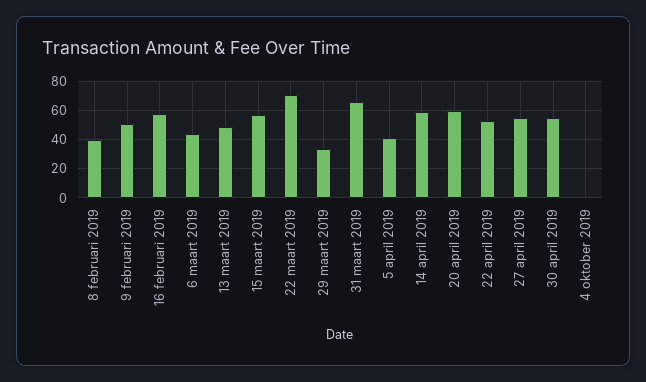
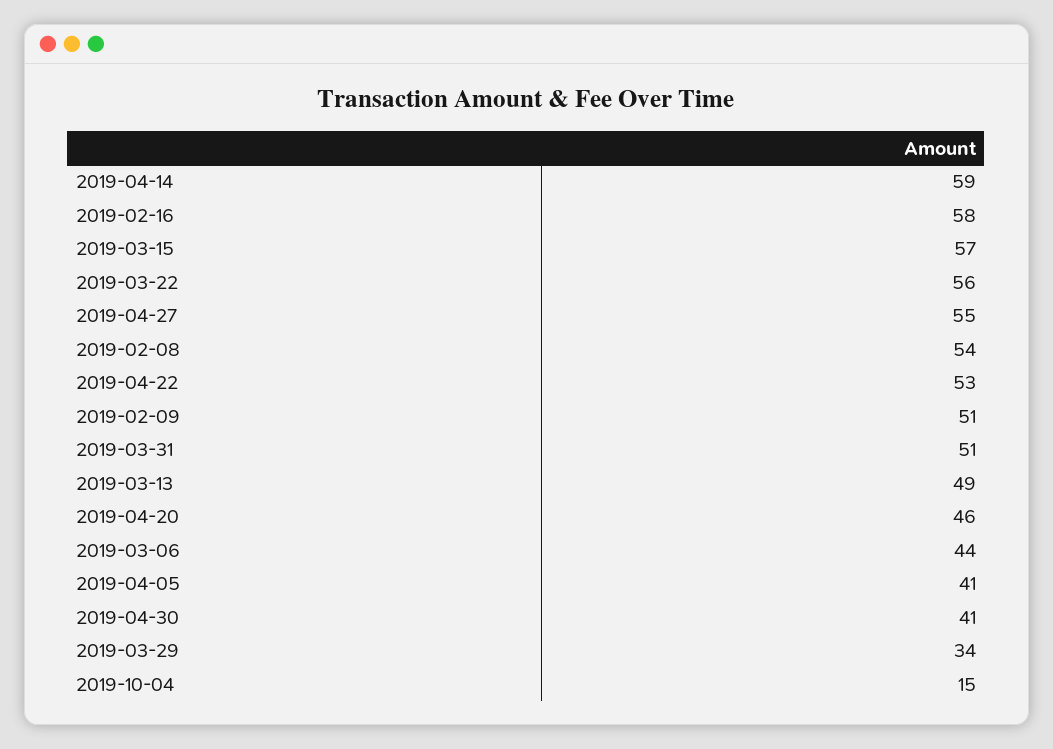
  {
-   "8 februari 2019": 40,
+   "8 februari 2019": 54,
    "9 februari 2019": 51,
    "16 februari 2019": 58,
    "6 maart 2019": 44,
    "13 maart 2019": 49,
    "15 maart 2019": 57,
-   "22 maart 2019": 70,
+   "22 maart 2019": 56,
    "29 maart 2019": 34,
-   "31 maart 2019": 65,
+   "31 maart 2019": 51,
    "5 april 2019": 41,
    "14 april 2019": 59,
-   "20 april 2019": 60,
+   "20 april 2019": 46,
    "22 april 2019": 53,
    "27 april 2019": 55,
-   "30 april 2019": 55,
+   "30 april 2019": 41,
-   "4 oktober 2019": 0
+   "4 oktober 2019": 15
  }

